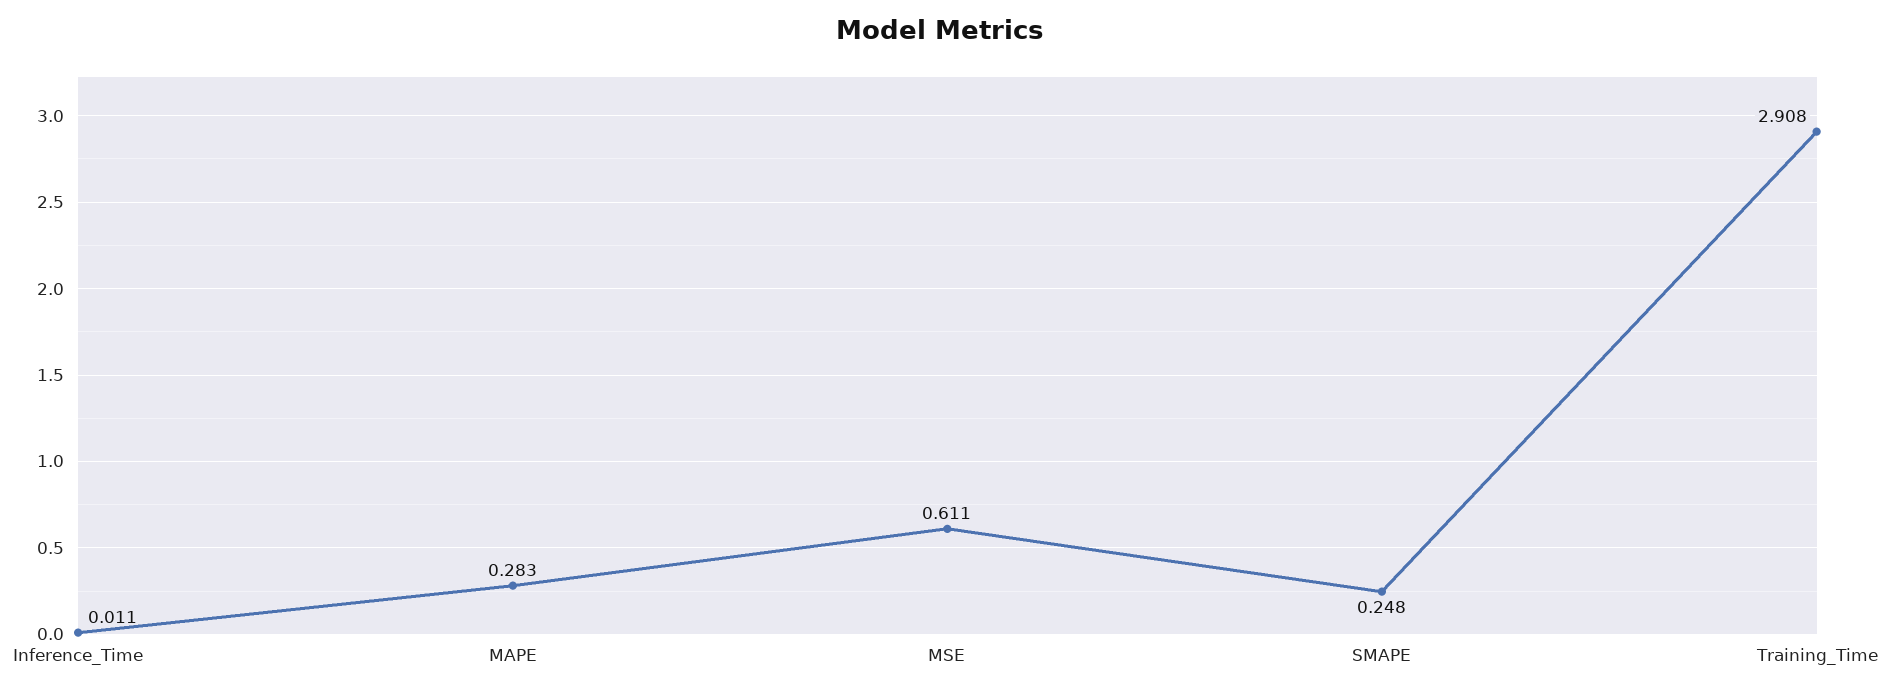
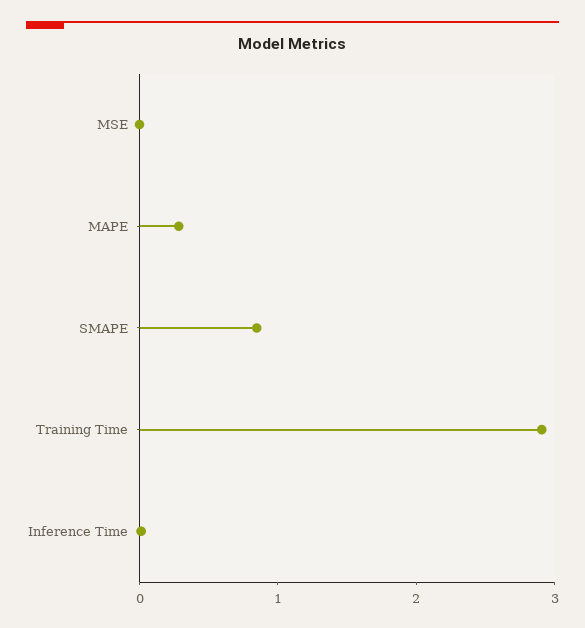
  {
    "Inference_Time": 0.011,
    "MAPE": 0.283,
-   "MSE": 0.611,
+   "MSE": 0,
-   "SMAPE": 0.248,
+   "SMAPE": 0.8,
    "Training_Time": 2.908
  }

